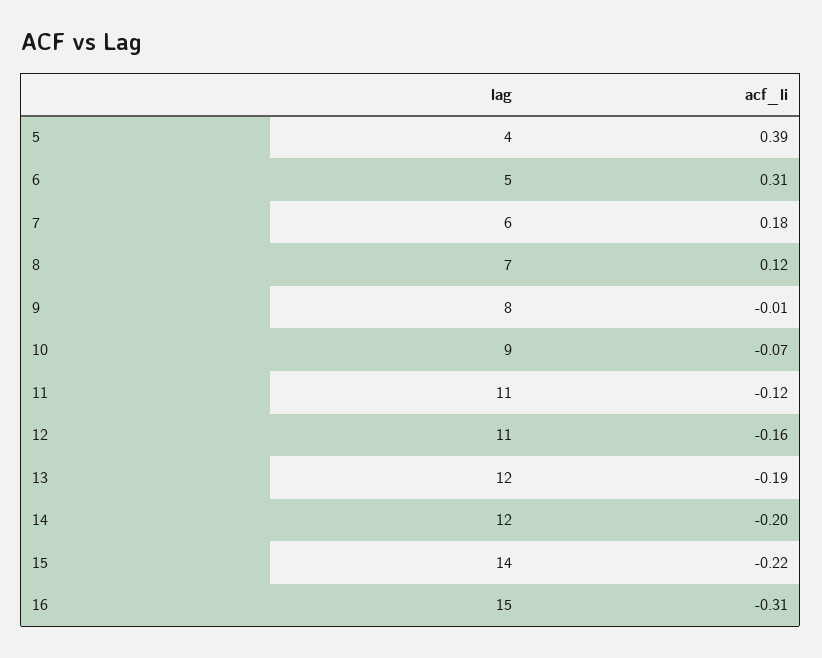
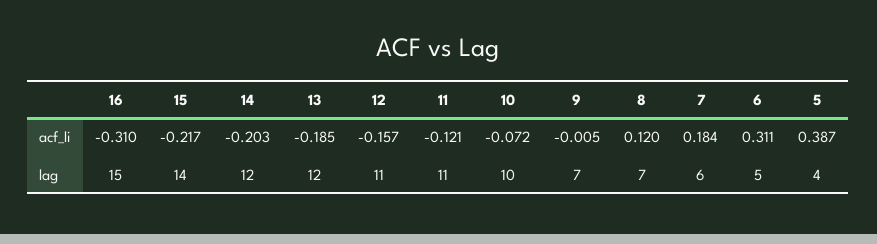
  {
    "lag": {
      "5": 4,
      "6": 5,
      "7": 6,
      "8": 7,
-     "9": 8,
+     "9": 7,
-     "10": 9,
+     "10": 10,
      "11": 11,
      "12": 11,
      "13": 12,
      "14": 12,
      "15": 14,
      "16": 15
    },
    "acf_li": {
      "5": 0.387,
      "6": 0.311,
      "7": 0.184,
      "8": 0.12,
      "9": -0.005,
      "10": -0.072,
      "11": -0.121,
      "12": -0.157,
      "13": -0.185,
      "14": -0.203,
      "15": -0.217,
      "16": -0.31
    }
  }

